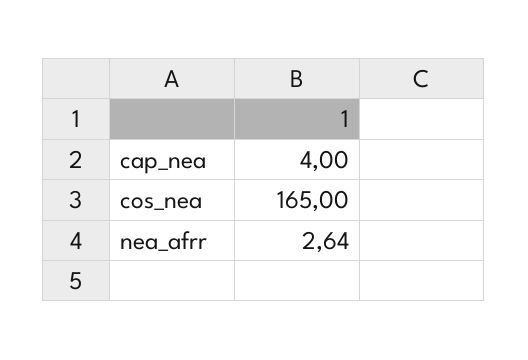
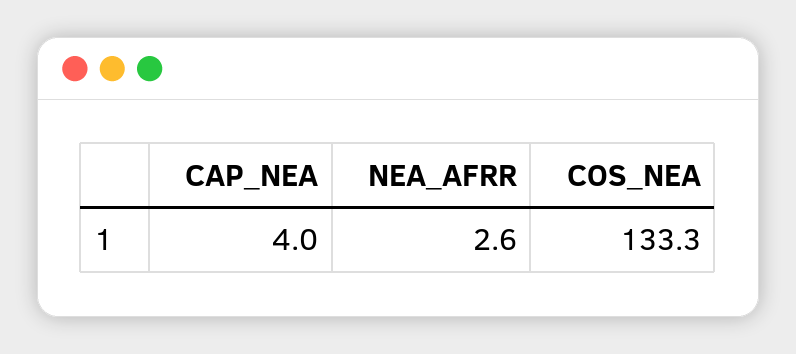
  {
    "cap_nea": 4,
-   "cos_nea": 165,
+   "cos_nea": 133.3,
    "nea_afrr": 2.64
  }

